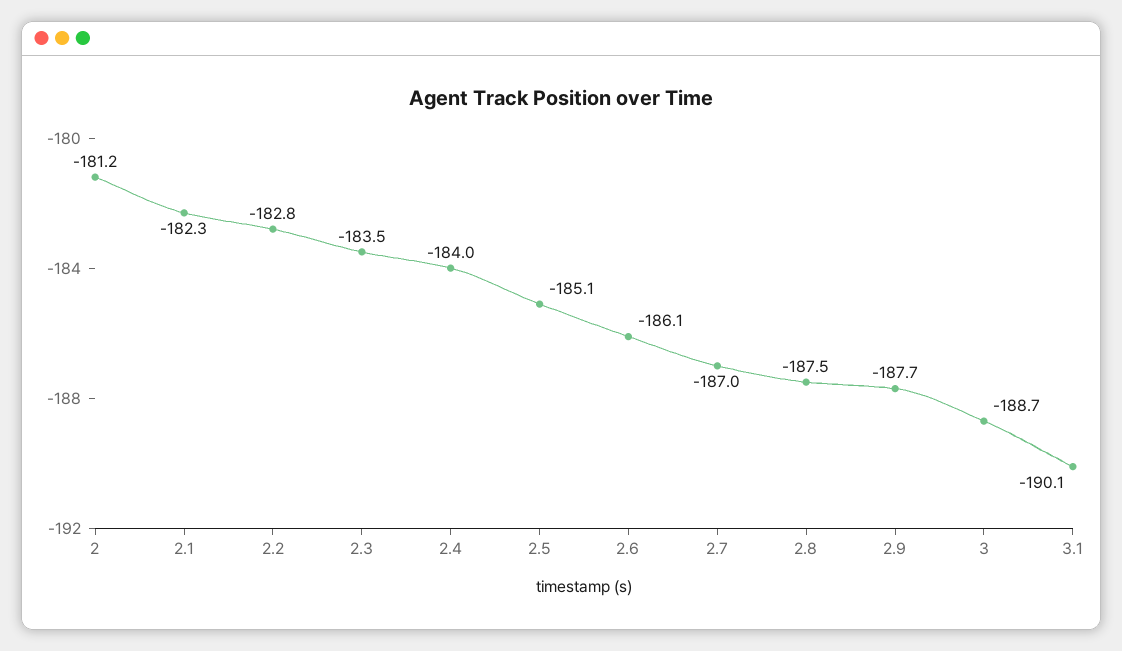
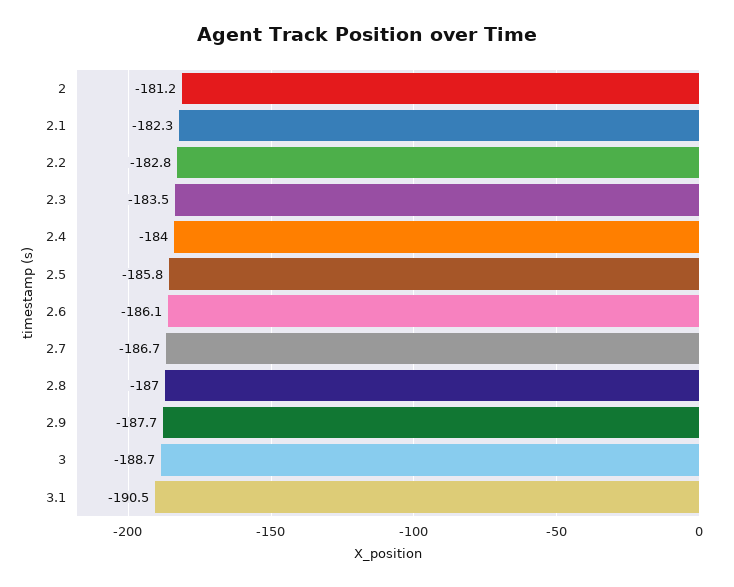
  {
    "2": -181.2,
    "2.1": -182.3,
    "2.2": -182.8,
    "2.3": -183.5,
    "2.4": -184,
-   "2.5": -185.1,
+   "2.5": -185.8,
    "2.6": -186.1,
-   "2.7": -187,
+   "2.7": -186.7,
-   "2.8": -187.5,
+   "2.8": -187,
    "2.9": -187.7,
    "3": -188.7,
-   "3.1": -190.1
+   "3.1": -190.5
  }

